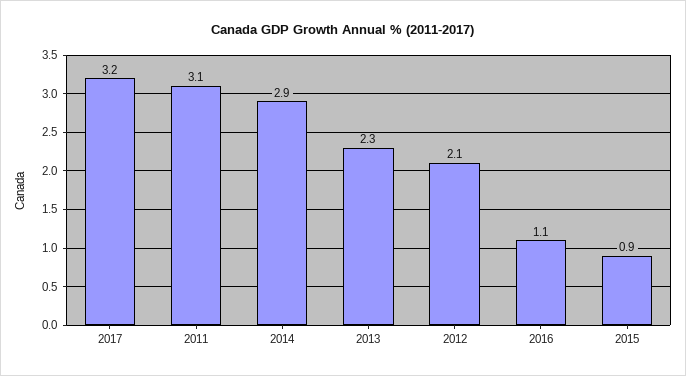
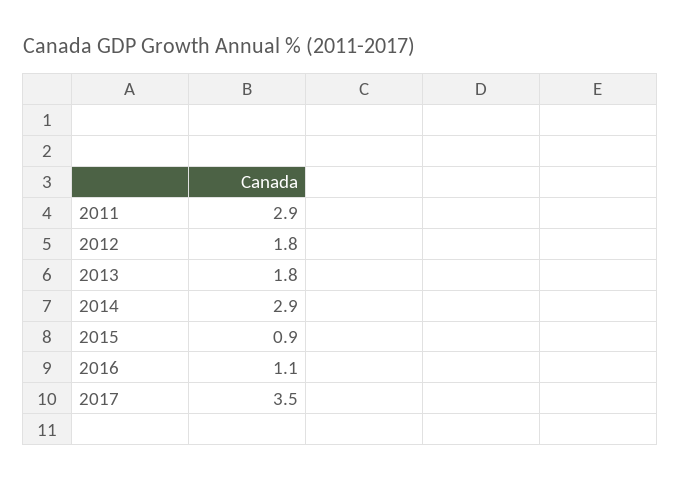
  {
-   "2017": 3.2,
+   "2017": 3.5,
-   "2011": 3.1,
+   "2011": 2.9,
    "2014": 2.9,
-   "2013": 2.3,
+   "2013": 1.8,
-   "2012": 2.1,
+   "2012": 1.8,
    "2016": 1.1,
    "2015": 0.9
  }

